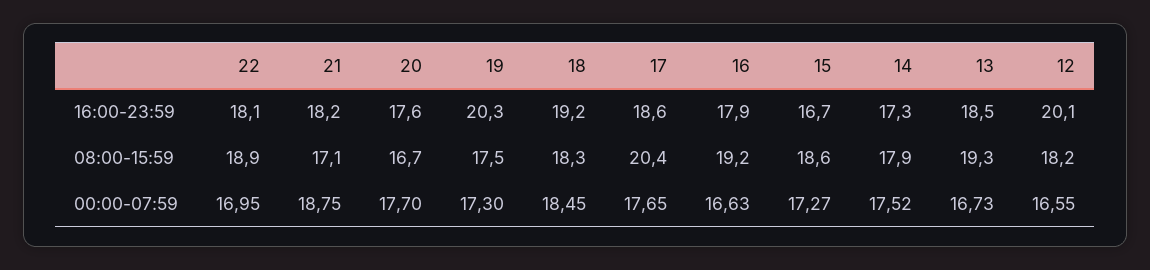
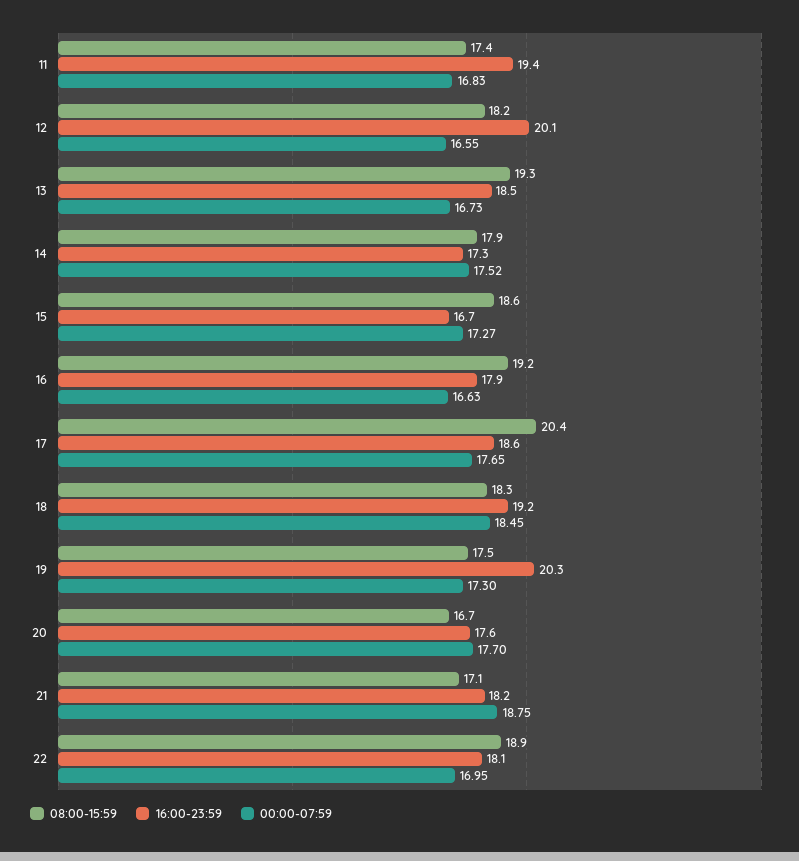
  {
    "16:00-23:59": {
      "22": 18.1,
      "21": 18.2,
      "20": 17.6,
      "19": 20.3,
      "18": 19.2,
      "17": 18.6,
      "16": 17.9,
      "15": 16.7,
      "14": 17.3,
      "13": 18.5,
-     "12": 20.1
+     "12": 20.1,
+     "11": 19.4
    },
    "08:00-15:59": {
      "22": 18.9,
      "21": 17.1,
      "20": 16.7,
      "19": 17.5,
      "18": 18.3,
      "17": 20.4,
      "16": 19.2,
      "15": 18.6,
      "14": 17.9,
      "13": 19.3,
-     "12": 18.2
+     "12": 18.2,
+     "11": 17.4
    },
    "00:00-07:59": {
      "22": 16.95,
      "21": 18.75,
      "20": 17.7,
      "19": 17.3,
      "18": 18.45,
      "17": 17.65,
      "16": 16.63,
      "15": 17.27,
      "14": 17.52,
      "13": 16.73,
-     "12": 16.55
+     "12": 16.55,
+     "11": 16.83
    }
  }

